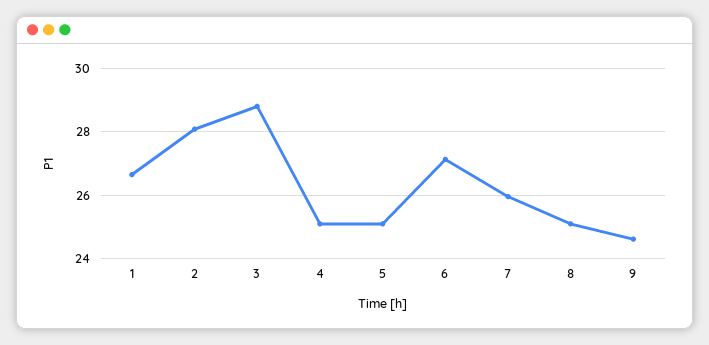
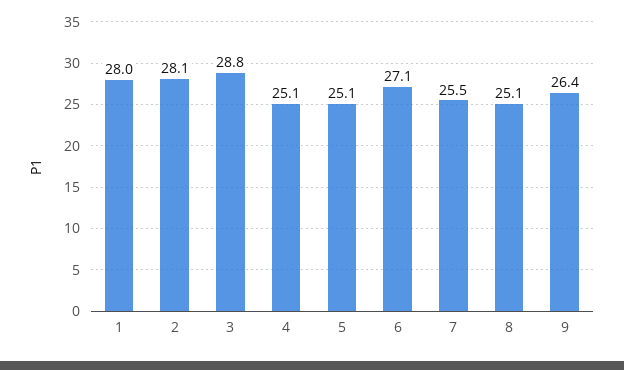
  {
-   "1": 26.6,
+   "1": 28,
    "2": 28.1,
    "3": 28.8,
    "4": 25.1,
    "5": 25.1,
    "6": 27.1,
-   "7": 26,
+   "7": 25.5,
    "8": 25.1,
-   "9": 24.6
+   "9": 26.4
  }

